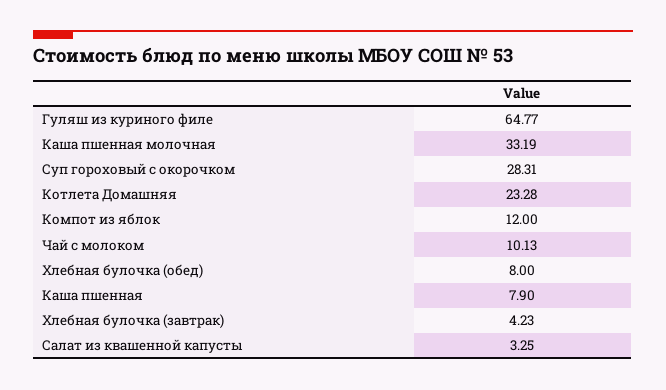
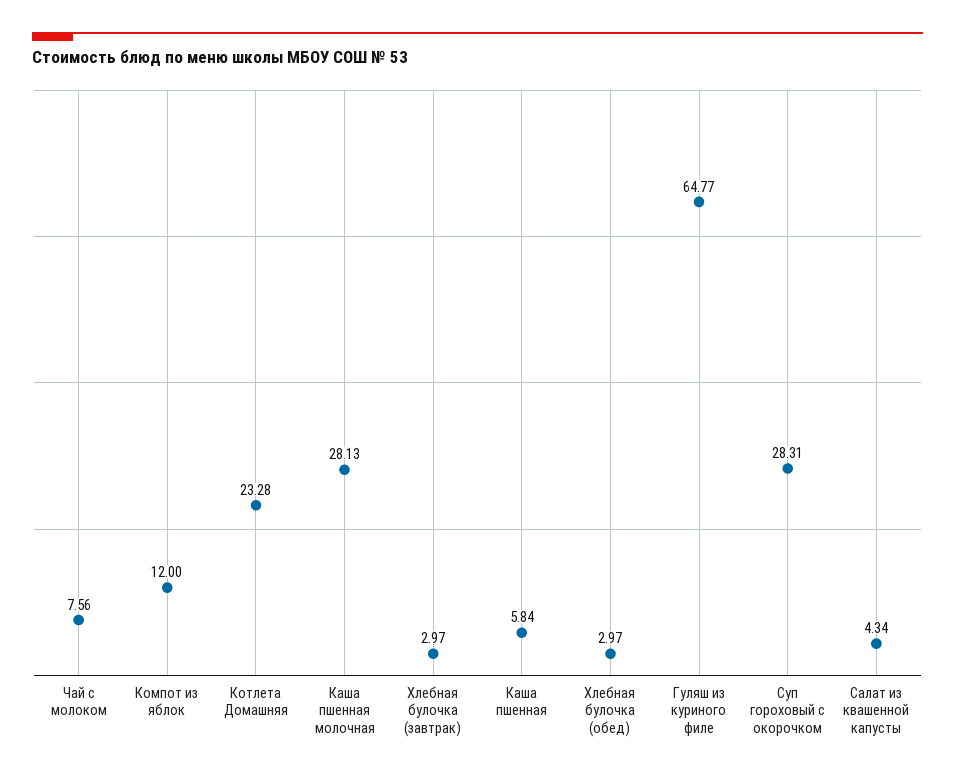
  {
    "Гуляш из куриного филе": 64.77,
-   "Каша пшенная молочная": 33.19,
+   "Каша пшенная молочная": 28.13,
    "Суп гороховый с окорочком": 28.31,
    "Котлета Домашняя": 23.28,
    "Компот из яблок": 12,
-   "Чай с молоком": 10.13,
+   "Чай с молоком": 7.56,
-   "Хлебная булочка (обед)": 8,
+   "Хлебная булочка (обед)": 2.97,
-   "Каша пшенная": 7.9,
+   "Каша пшенная": 5.84,
-   "Хлебная булочка (завтрак)": 4.23,
+   "Хлебная булочка (завтрак)": 2.97,
-   "Салат из квашенной капусты": 3.25
+   "Салат из квашенной капусты": 4.34
  }

